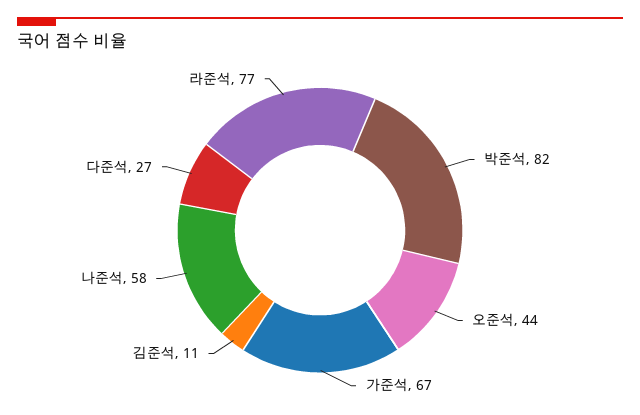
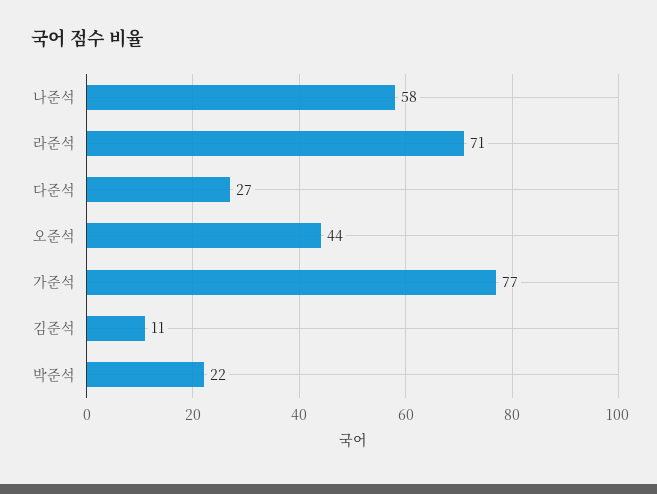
  {
-   "박준석": 82,
+   "박준석": 22,
    "오준석": 44,
-   "가준석": 67,
+   "가준석": 77,
    "김준석": 11,
    "나준석": 58,
    "다준석": 27,
-   "라준석": 77
+   "라준석": 71
  }

